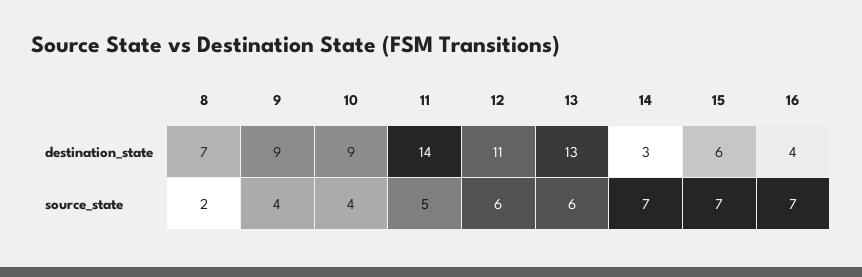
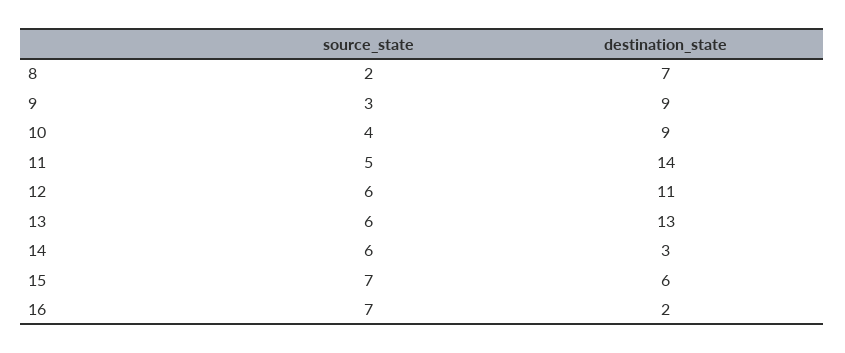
  {
    "8": {
      "destination_state": 7,
      "source_state": 2
    },
    "9": {
      "destination_state": 9,
-     "source_state": 4
+     "source_state": 3
    },
    "10": {
      "destination_state": 9,
      "source_state": 4
    },
    "11": {
      "destination_state": 14,
      "source_state": 5
    },
    "12": {
      "destination_state": 11,
      "source_state": 6
    },
    "13": {
      "destination_state": 13,
      "source_state": 6
    },
    "14": {
      "destination_state": 3,
-     "source_state": 7
+     "source_state": 6
    },
    "15": {
      "destination_state": 6,
      "source_state": 7
    },
    "16": {
-     "destination_state": 4,
+     "destination_state": 2,
      "source_state": 7
    }
  }

